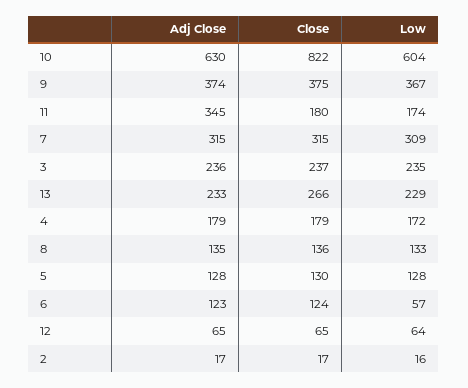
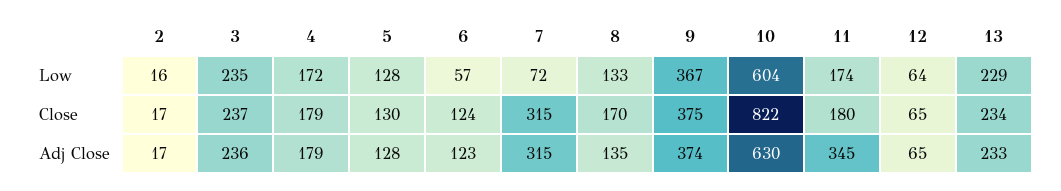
  {
    "Adj Close": {
      "10": 630,
      "9": 374,
      "11": 345,
      "7": 315,
      "3": 236,
      "13": 233,
      "4": 179,
      "8": 135,
      "5": 128,
      "6": 123,
      "12": 65,
      "2": 17
    },
    "Close": {
      "10": 822,
      "9": 375,
      "11": 180,
      "7": 315,
      "3": 237,
-     "13": 266,
+     "13": 234,
      "4": 179,
-     "8": 136,
+     "8": 170,
      "5": 130,
      "6": 124,
      "12": 65,
      "2": 17
    },
    "Low": {
      "10": 604,
      "9": 367,
      "11": 174,
-     "7": 309,
+     "7": 72,
      "3": 235,
      "13": 229,
      "4": 172,
      "8": 133,
      "5": 128,
      "6": 57,
      "12": 64,
      "2": 16
    }
  }

